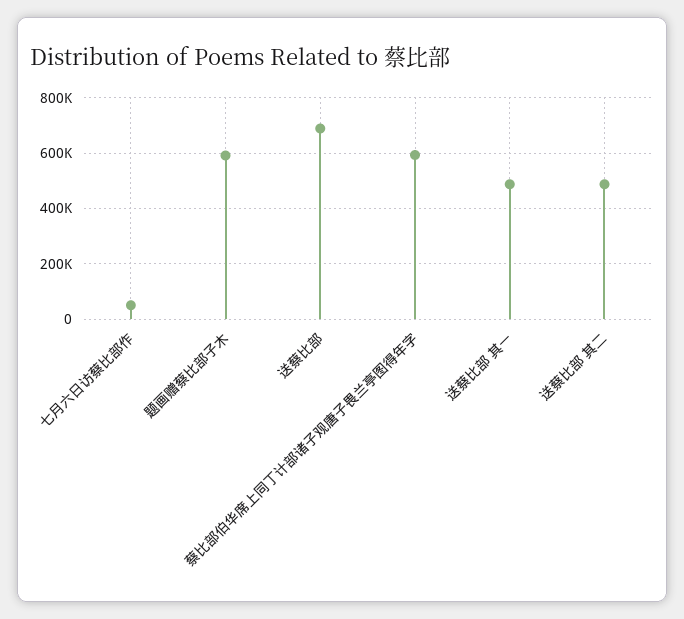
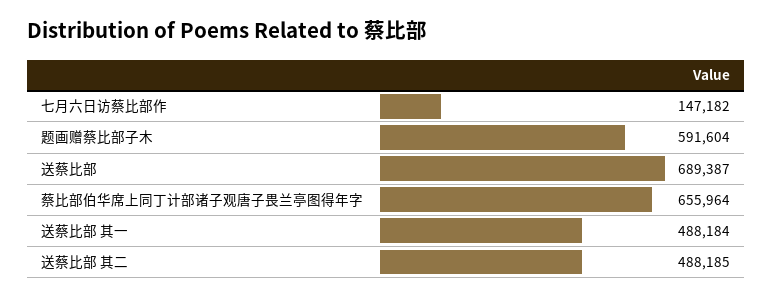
  {
-   "七月六日访蔡比部作": 50000,
+   "七月六日访蔡比部作": 147182,
    "题画赠蔡比部子木": 591604,
    "送蔡比部": 689387,
-   "蔡比部伯华席上同丁计部诸子观唐子畏兰亭图得年字": 600000,
+   "蔡比部伯华席上同丁计部诸子观唐子畏兰亭图得年字": 655964,
    "送蔡比部 其一": 488184,
    "送蔡比部 其二": 488185
  }

